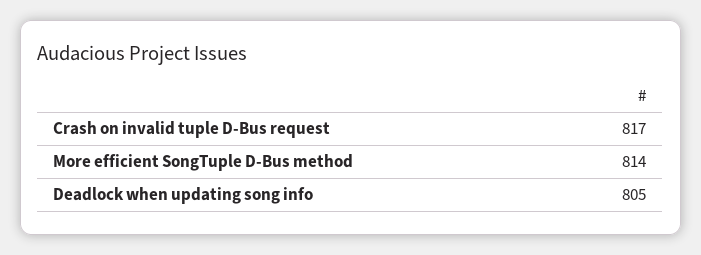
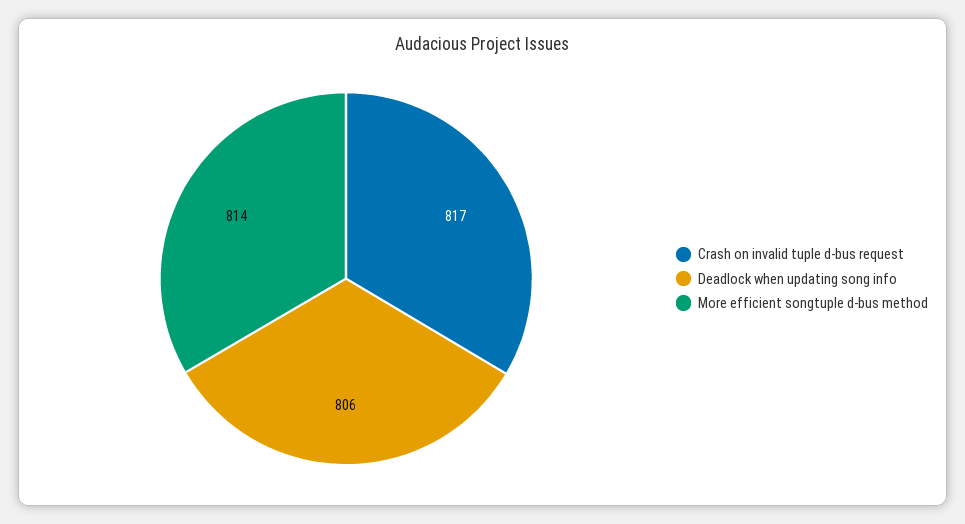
  {
    "Crash on invalid tuple D-Bus request": 817,
    "More efficient SongTuple D-Bus method": 814,
-   "Deadlock when updating song info": 805
+   "Deadlock when updating song info": 806
  }

